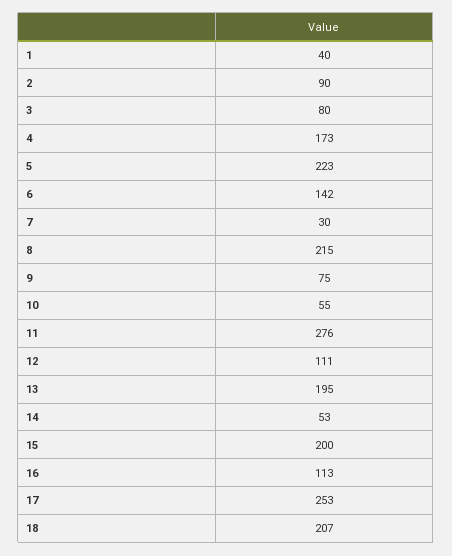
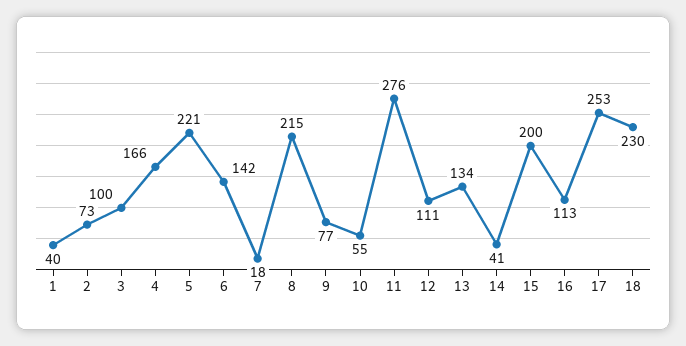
  {
    "1": 40,
-   "2": 90,
+   "2": 73,
-   "3": 80,
+   "3": 100,
-   "4": 173,
+   "4": 166,
-   "5": 223,
+   "5": 221,
    "6": 142,
-   "7": 30,
+   "7": 18,
    "8": 215,
-   "9": 75,
+   "9": 77,
    "10": 55,
    "11": 276,
    "12": 111,
-   "13": 195,
+   "13": 134,
-   "14": 53,
+   "14": 41,
    "15": 200,
    "16": 113,
    "17": 253,
-   "18": 207
+   "18": 230
  }

